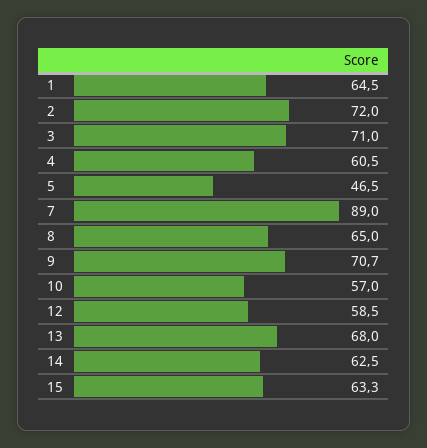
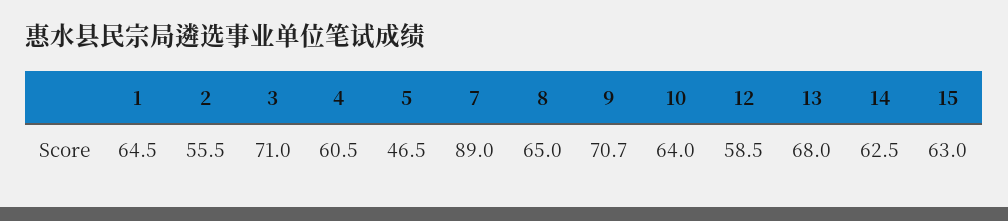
  {
    "1": 64.5,
-   "2": 72,
+   "2": 55.5,
    "3": 71,
    "4": 60.5,
    "5": 46.5,
    "7": 89,
    "8": 65,
    "9": 70.7,
-   "10": 57,
+   "10": 64,
    "12": 58.5,
    "13": 68,
    "14": 62.5,
-   "15": 63.3
+   "15": 63
  }

